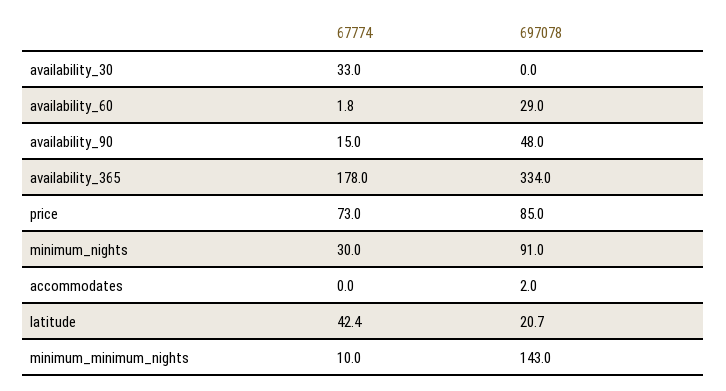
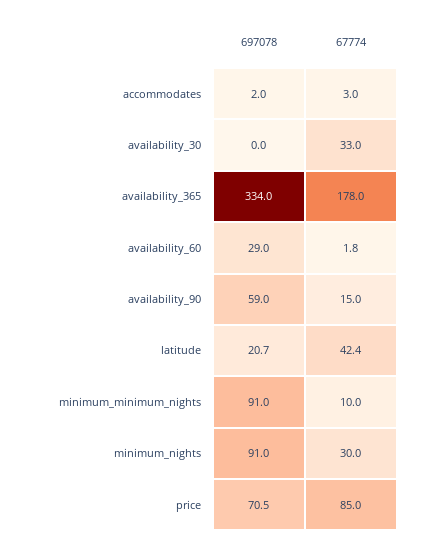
  {
    "67774": {
      "availability_30": 33,
      "availability_60": 1.8,
      "availability_90": 15,
      "availability_365": 178,
-     "price": 73,
+     "price": 85,
      "minimum_nights": 30,
-     "accommodates": 0,
+     "accommodates": 3,
      "latitude": 42.4,
      "minimum_minimum_nights": 10
    },
    "697078": {
      "availability_30": 0,
      "availability_60": 29,
-     "availability_90": 48,
+     "availability_90": 59,
      "availability_365": 334,
-     "price": 85,
+     "price": 70.5,
      "minimum_nights": 91,
      "accommodates": 2,
      "latitude": 20.7,
-     "minimum_minimum_nights": 143
+     "minimum_minimum_nights": 91
    }
  }

